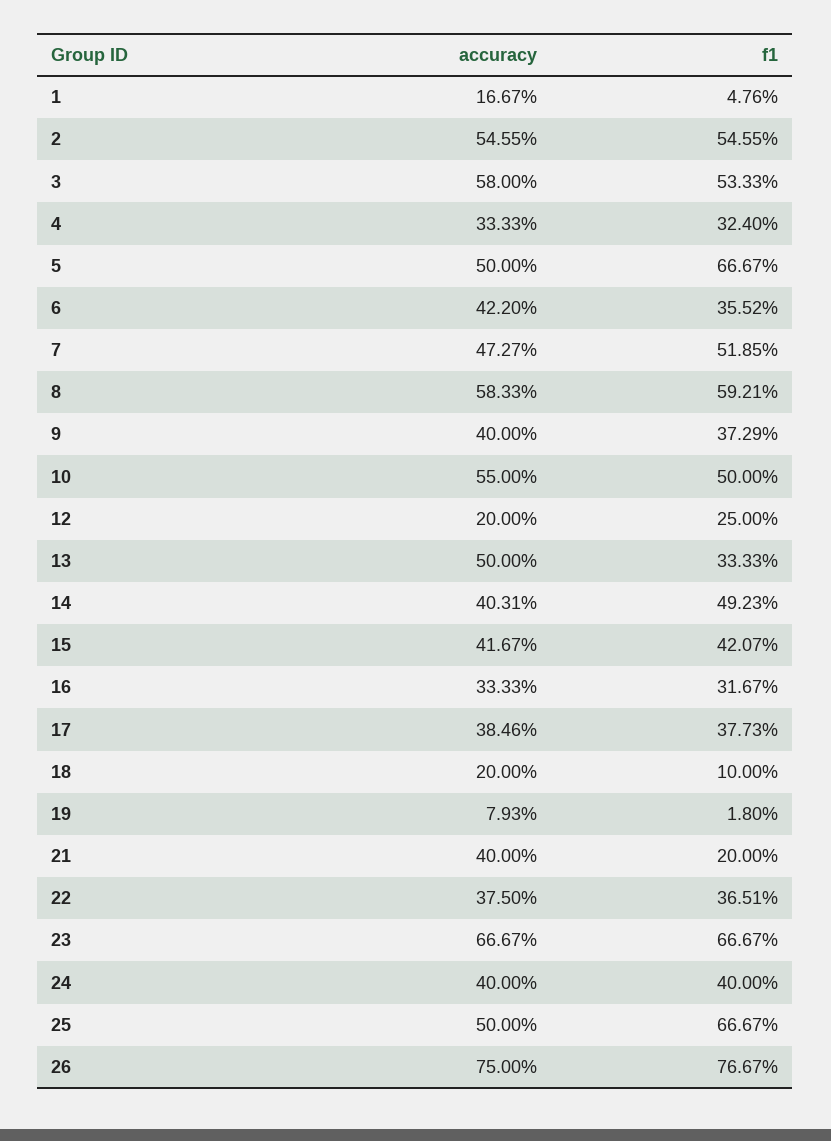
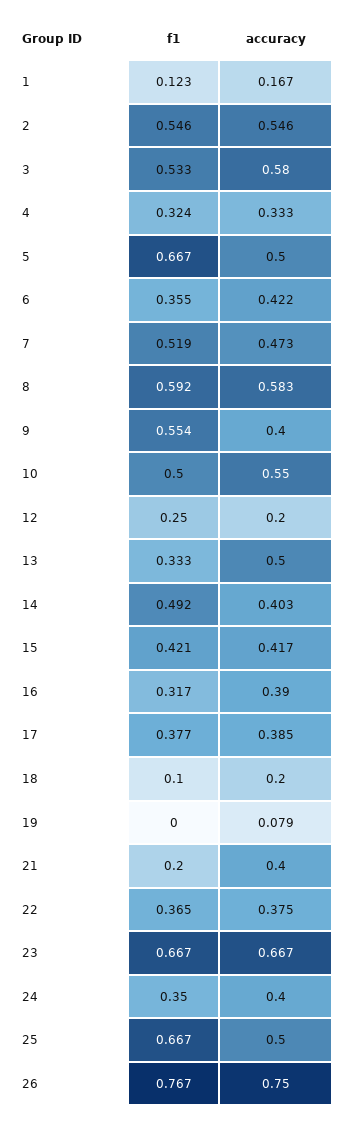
  {
    "accuracy": {
      "1": 0.1667,
      "2": 0.5455,
      "3": 0.58,
      "4": 0.3333,
      "5": 0.5,
      "6": 0.422,
      "7": 0.4727,
      "8": 0.5833,
      "9": 0.4,
      "10": 0.55,
      "12": 0.2,
      "13": 0.5,
      "14": 0.4031,
      "15": 0.4167,
-     "16": 0.3333,
+     "16": 0.39,
      "17": 0.3846,
      "18": 0.2,
      "19": 0.0793,
      "21": 0.4,
      "22": 0.375,
      "23": 0.6667,
      "24": 0.4,
      "25": 0.5,
      "26": 0.75
    },
    "f1": {
-     "1": 0.0476,
+     "1": 0.123,
      "2": 0.5455,
      "3": 0.5333,
      "4": 0.324,
      "5": 0.6667,
      "6": 0.3552,
      "7": 0.5185,
      "8": 0.5921,
-     "9": 0.3729,
+     "9": 0.554,
      "10": 0.5,
      "12": 0.25,
      "13": 0.3333,
      "14": 0.4923,
      "15": 0.4207,
      "16": 0.3167,
      "17": 0.3773,
      "18": 0.1,
-     "19": 0.018,
+     "19": 0,
      "21": 0.2,
      "22": 0.3651,
      "23": 0.6667,
-     "24": 0.4,
+     "24": 0.35,
      "25": 0.6667,
      "26": 0.7667
    }
  }

